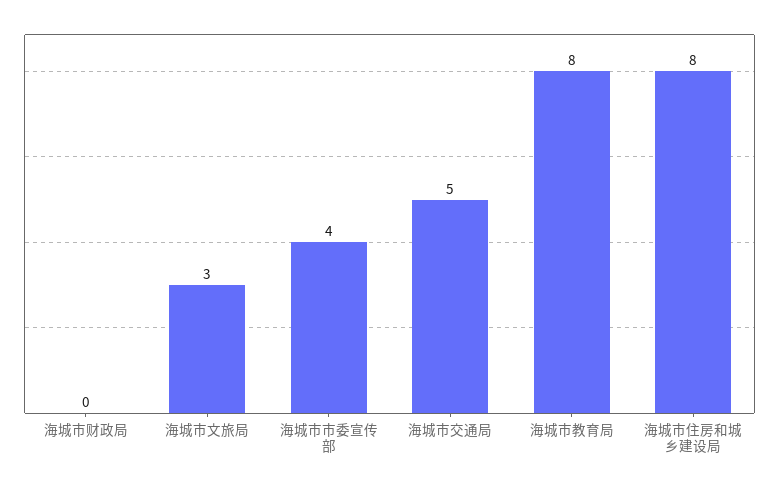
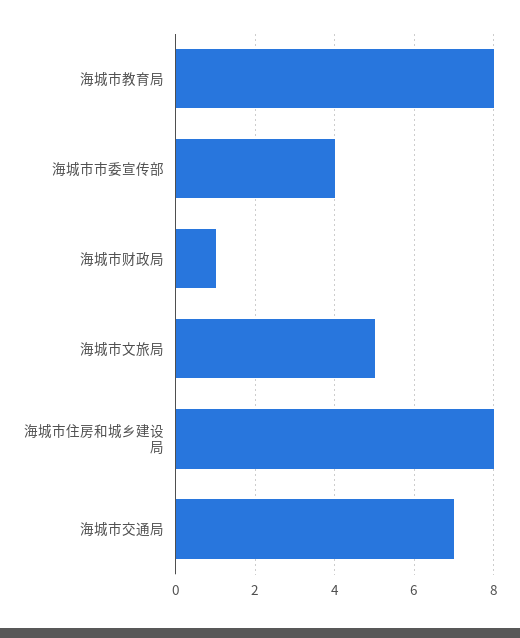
  {
-   "海城市财政局": 0,
+   "海城市财政局": 1,
-   "海城市文旅局": 3,
+   "海城市文旅局": 5,
    "海城市市委宣传部": 4,
-   "海城市交通局": 5,
+   "海城市交通局": 7,
    "海城市教育局": 8,
    "海城市住房和城乡建设局": 8
  }

